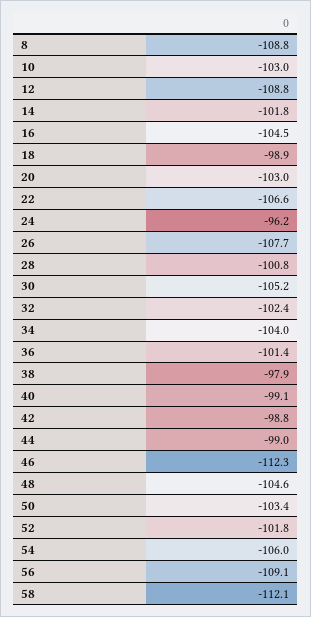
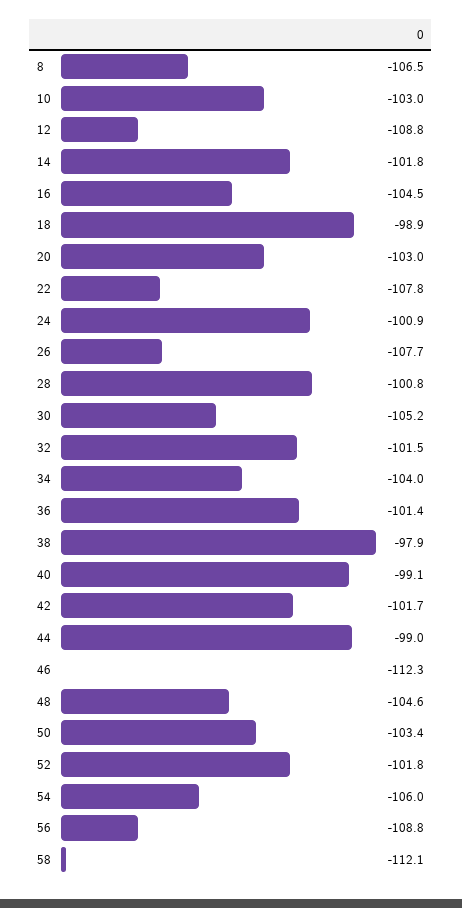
  {
-   "8": -108.8,
+   "8": -106.5,
    "10": -103,
    "12": -108.8,
    "14": -101.8,
    "16": -104.5,
    "18": -98.9,
    "20": -103,
-   "22": -106.6,
+   "22": -107.8,
-   "24": -96.2,
+   "24": -100.9,
    "26": -107.7,
    "28": -100.8,
    "30": -105.2,
-   "32": -102.4,
+   "32": -101.5,
    "34": -104,
    "36": -101.4,
    "38": -97.9,
    "40": -99.1,
-   "42": -98.8,
+   "42": -101.7,
    "44": -99,
    "46": -112.3,
    "48": -104.6,
    "50": -103.4,
    "52": -101.8,
    "54": -106,
-   "56": -109.1,
+   "56": -108.8,
    "58": -112.1
  }

